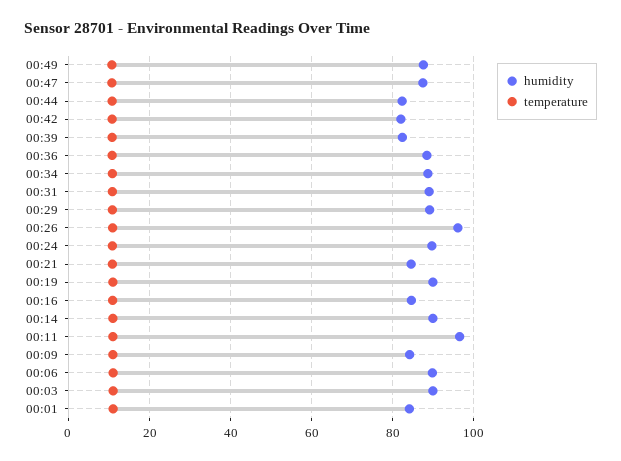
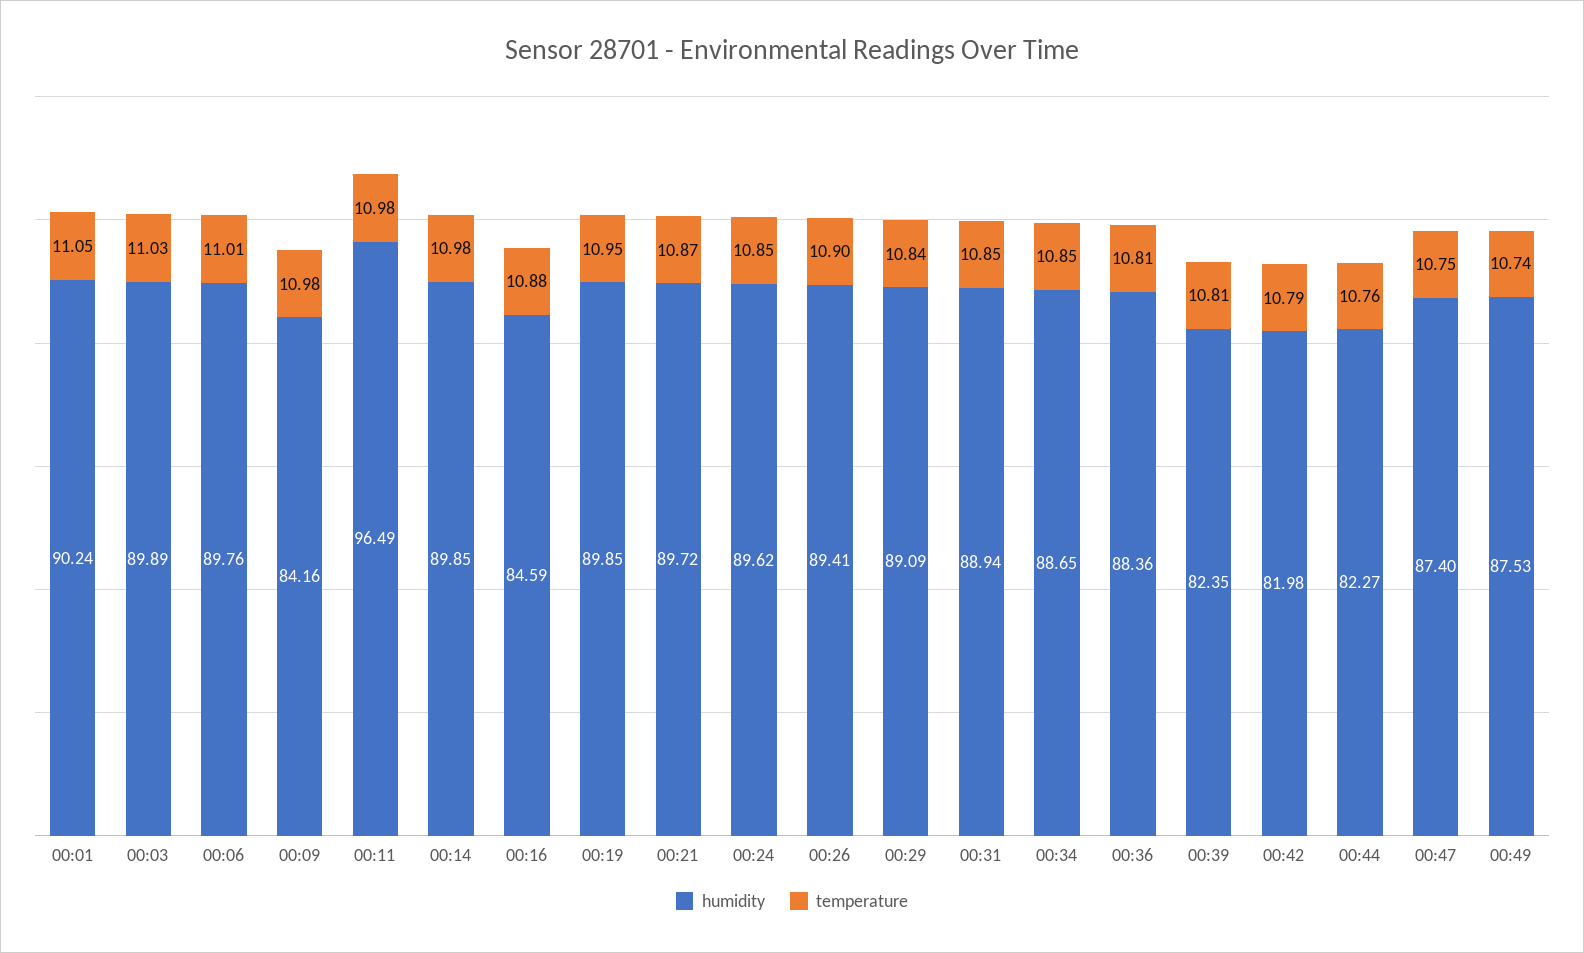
  {
    "humidity": {
      "00:49": 87.53,
      "00:47": 87.4,
      "00:44": 82.27,
      "00:42": 81.98,
      "00:39": 82.35,
      "00:36": 88.36,
      "00:34": 88.65,
      "00:31": 88.94,
      "00:29": 89.09,
-     "00:26": 96,
+     "00:26": 89.41,
      "00:24": 89.62,
-     "00:21": 84,
+     "00:21": 89.72,
      "00:19": 89.85,
      "00:16": 84.59,
      "00:14": 89.85,
      "00:11": 96.49,
      "00:09": 84.16,
      "00:06": 89.76,
      "00:03": 89.89,
-     "00:01": 84
+     "00:01": 90.24
    },
    "temperature": {
      "00:49": 10.74,
      "00:47": 10.75,
      "00:44": 10.76,
      "00:42": 10.79,
      "00:39": 10.81,
      "00:36": 10.81,
      "00:34": 10.85,
      "00:31": 10.85,
      "00:29": 10.84,
      "00:26": 10.9,
      "00:24": 10.85,
      "00:21": 10.87,
      "00:19": 10.95,
      "00:16": 10.88,
      "00:14": 10.98,
      "00:11": 10.98,
      "00:09": 10.98,
      "00:06": 11.01,
      "00:03": 11.03,
      "00:01": 11.05
    }
  }

